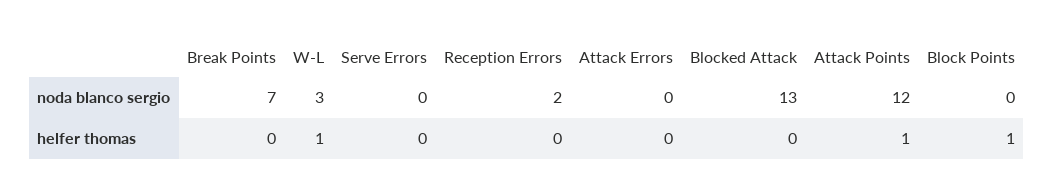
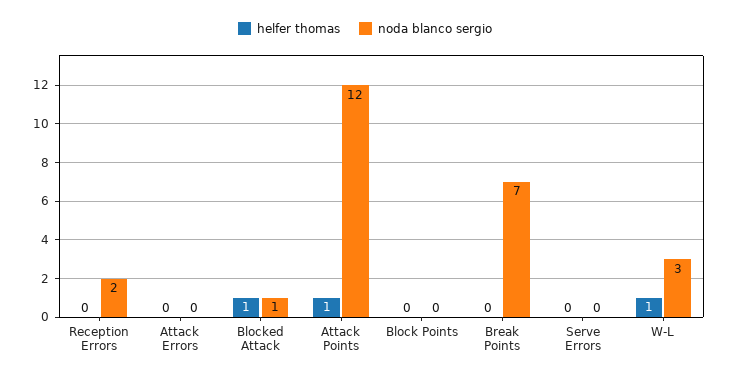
  {
    "noda blanco sergio": {
      "Break Points": 7,
      "W-L": 3,
      "Serve Errors": 0,
      "Reception Errors": 2,
      "Attack Errors": 0,
-     "Blocked Attack": 13,
+     "Blocked Attack": 1,
      "Attack Points": 12,
      "Block Points": 0
    },
    "helfer thomas": {
      "Break Points": 0,
      "W-L": 1,
      "Serve Errors": 0,
      "Reception Errors": 0,
      "Attack Errors": 0,
-     "Blocked Attack": 0,
+     "Blocked Attack": 1,
      "Attack Points": 1,
-     "Block Points": 1
+     "Block Points": 0
    }
  }

